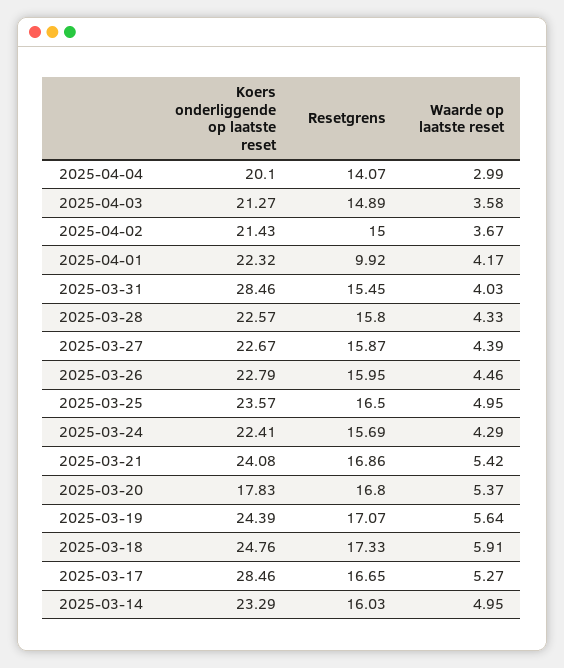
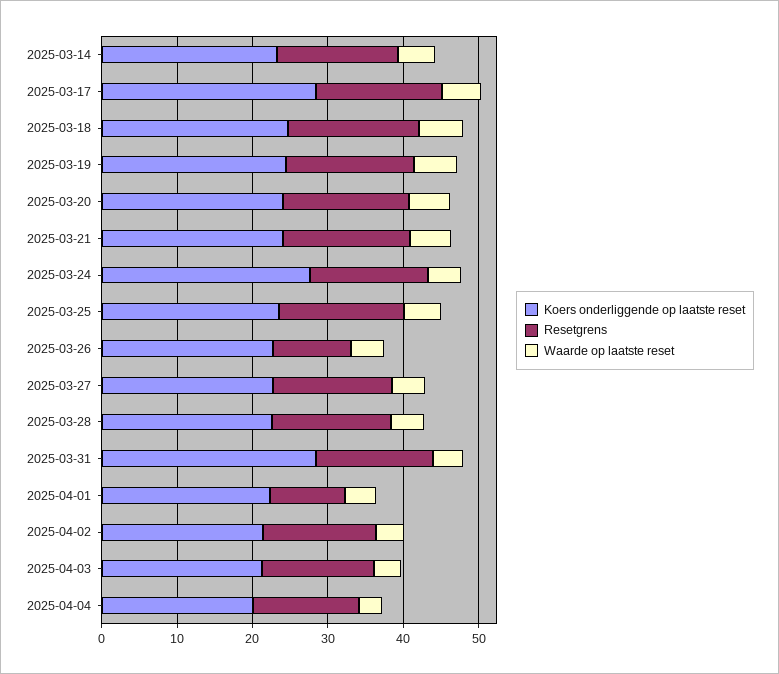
  {
    "Koers onderliggende op laatste reset": {
      "2025-04-04": 20.1,
      "2025-04-03": 21.27,
      "2025-04-02": 21.43,
      "2025-04-01": 22.32,
      "2025-03-31": 28.46,
      "2025-03-28": 22.57,
      "2025-03-27": 22.67,
      "2025-03-26": 22.79,
      "2025-03-25": 23.57,
-     "2025-03-24": 22.41,
+     "2025-03-24": 28,
      "2025-03-21": 24.08,
-     "2025-03-20": 17.83,
+     "2025-03-20": 24,
      "2025-03-19": 24.39,
      "2025-03-18": 24.76,
      "2025-03-17": 28.46,
      "2025-03-14": 23.29
    },
    "Resetgrens": {
      "2025-04-04": 14.07,
      "2025-04-03": 14.89,
      "2025-04-02": 15,
      "2025-04-01": 9.92,
      "2025-03-31": 15.45,
      "2025-03-28": 15.8,
      "2025-03-27": 15.87,
-     "2025-03-26": 15.95,
+     "2025-03-26": 10,
      "2025-03-25": 16.5,
      "2025-03-24": 15.69,
      "2025-03-21": 16.86,
      "2025-03-20": 16.8,
      "2025-03-19": 17.07,
      "2025-03-18": 17.33,
      "2025-03-17": 16.65,
      "2025-03-14": 16.03
    },
    "Waarde op laatste reset": {
      "2025-04-04": 2.99,
      "2025-04-03": 3.58,
      "2025-04-02": 3.67,
      "2025-04-01": 4.17,
      "2025-03-31": 4.03,
      "2025-03-28": 4.33,
      "2025-03-27": 4.39,
      "2025-03-26": 4.46,
      "2025-03-25": 4.95,
      "2025-03-24": 4.29,
      "2025-03-21": 5.42,
      "2025-03-20": 5.37,
      "2025-03-19": 5.64,
      "2025-03-18": 5.91,
      "2025-03-17": 5.27,
      "2025-03-14": 4.95
    }
  }

